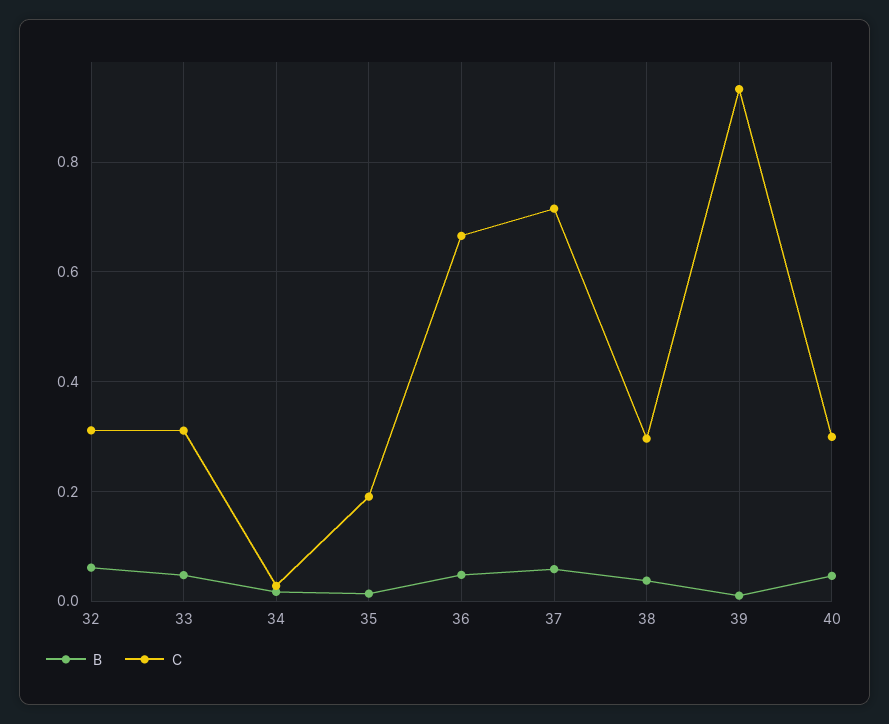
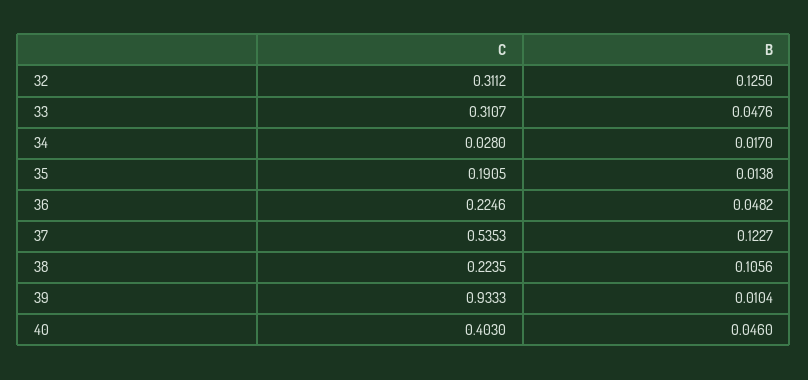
  {
    "B": {
-     "32": 0.06,
+     "32": 0.125,
      "33": 0.0476,
      "34": 0.017,
      "35": 0.0138,
      "36": 0.0482,
-     "37": 0.06,
+     "37": 0.1227,
-     "38": 0.04,
+     "38": 0.1056,
      "39": 0.0104,
      "40": 0.046
    },
    "C": {
      "32": 0.3112,
      "33": 0.3107,
      "34": 0.028,
      "35": 0.1905,
-     "36": 0.66,
+     "36": 0.2246,
-     "37": 0.72,
+     "37": 0.5353,
-     "38": 0.3,
+     "38": 0.2235,
      "39": 0.9333,
-     "40": 0.3
+     "40": 0.403
    }
  }

